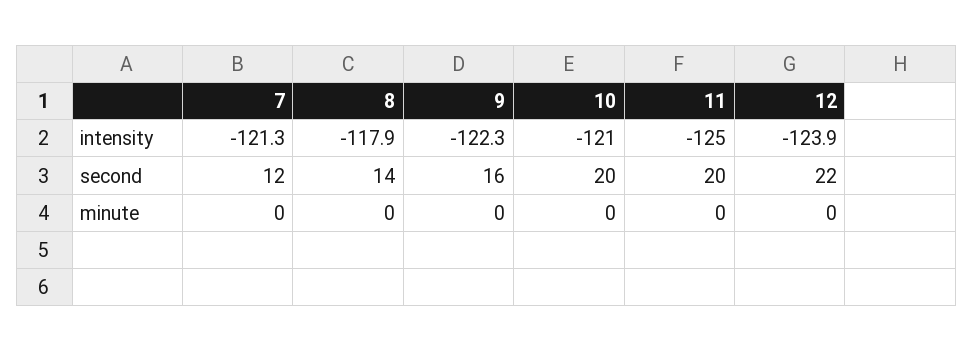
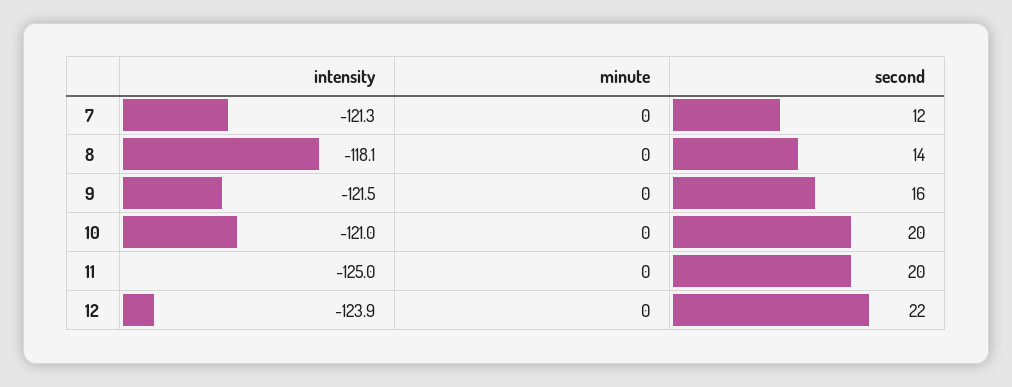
  {
    "7": {
      "intensity": -121.3,
      "second": 12,
      "minute": 0
    },
    "8": {
-     "intensity": -117.9,
+     "intensity": -118.1,
      "second": 14,
      "minute": 0
    },
    "9": {
-     "intensity": -122.3,
+     "intensity": -121.5,
      "second": 16,
      "minute": 0
    },
    "10": {
      "intensity": -121,
      "second": 20,
      "minute": 0
    },
    "11": {
      "intensity": -125,
      "second": 20,
      "minute": 0
    },
    "12": {
      "intensity": -123.9,
      "second": 22,
      "minute": 0
    }
  }

